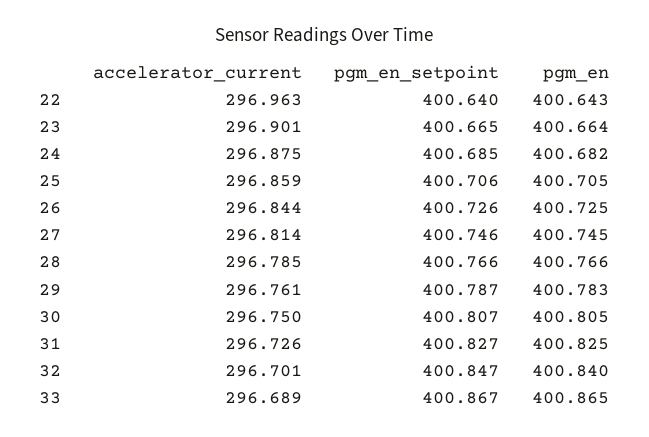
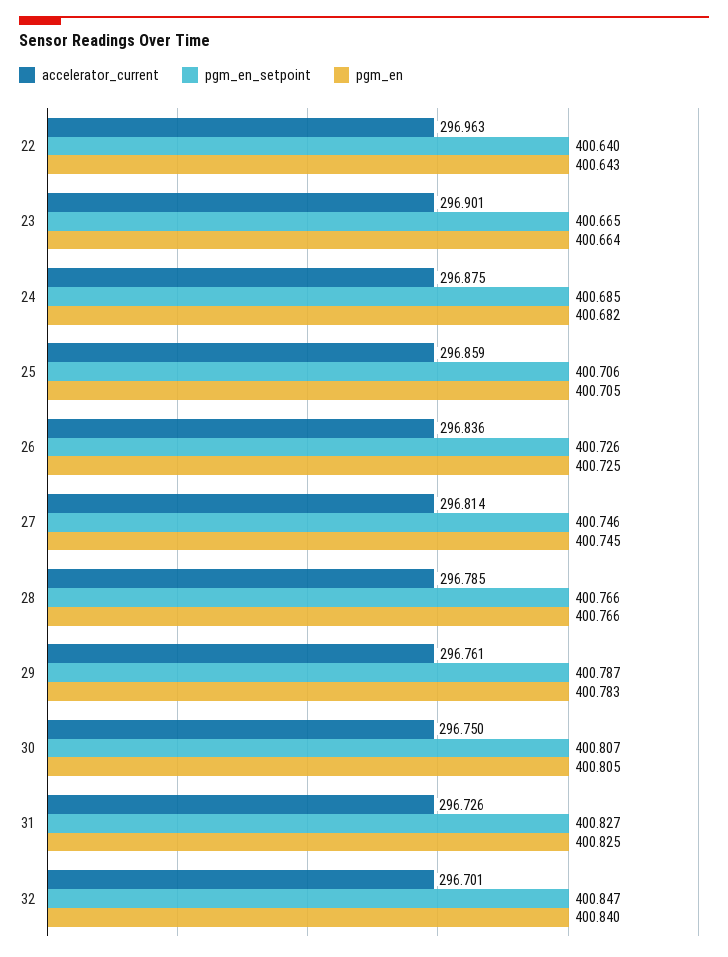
  {
    "accelerator_current": {
      "22": 296.963,
      "23": 296.901,
      "24": 296.875,
      "25": 296.859,
-     "26": 296.844,
+     "26": 296.836,
      "27": 296.814,
      "28": 296.785,
      "29": 296.761,
      "30": 296.75,
      "31": 296.726,
-     "32": 296.701,
+     "32": 296.701
-     "33": 296.689
    },
    "pgm_en_setpoint": {
      "22": 400.64,
      "23": 400.665,
      "24": 400.685,
      "25": 400.706,
      "26": 400.726,
      "27": 400.746,
      "28": 400.766,
      "29": 400.787,
      "30": 400.807,
      "31": 400.827,
-     "32": 400.847,
+     "32": 400.847
-     "33": 400.867
    },
    "pgm_en": {
      "22": 400.643,
      "23": 400.664,
      "24": 400.682,
      "25": 400.705,
      "26": 400.725,
      "27": 400.745,
      "28": 400.766,
      "29": 400.783,
      "30": 400.805,
      "31": 400.825,
-     "32": 400.84,
+     "32": 400.84
-     "33": 400.865
    }
  }

